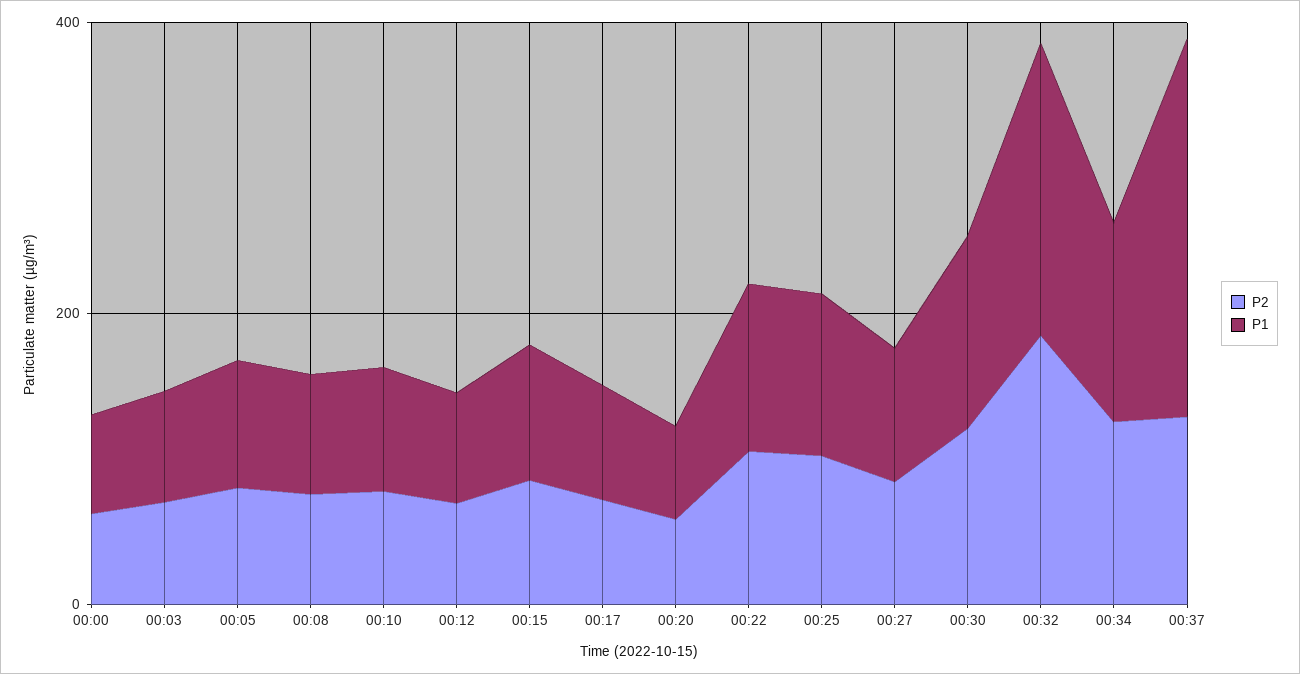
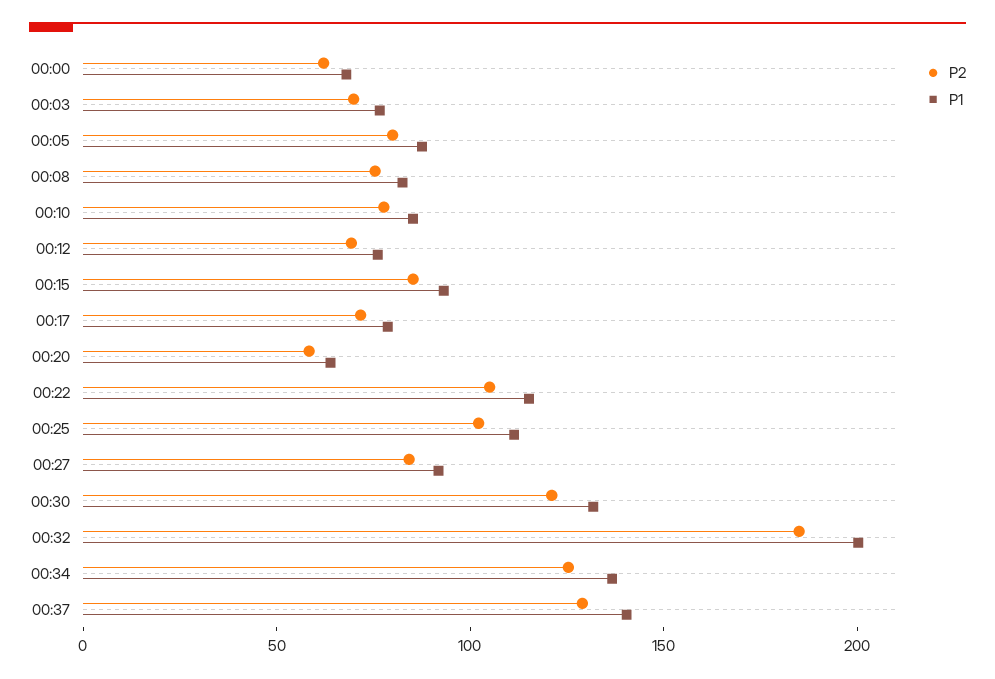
  {
    "P2": {
      "00:00": 60,
      "00:03": 70,
      "00:05": 80,
      "00:08": 80,
      "00:10": 80,
      "00:12": 70,
      "00:15": 90,
      "00:17": 70,
      "00:20": 60,
      "00:22": 110,
      "00:25": 100,
      "00:27": 80,
      "00:30": 120,
      "00:32": 190,
      "00:34": 130,
      "00:37": 130
    },
    "P1": {
      "00:00": 70,
      "00:03": 80,
      "00:05": 90,
      "00:08": 80,
      "00:10": 90,
      "00:12": 80,
      "00:15": 90,
      "00:17": 80,
      "00:20": 60,
      "00:22": 120,
      "00:25": 110,
      "00:27": 90,
      "00:30": 130,
      "00:32": 200,
      "00:34": 140,
-     "00:37": 250
+     "00:37": 140
    }
  }

